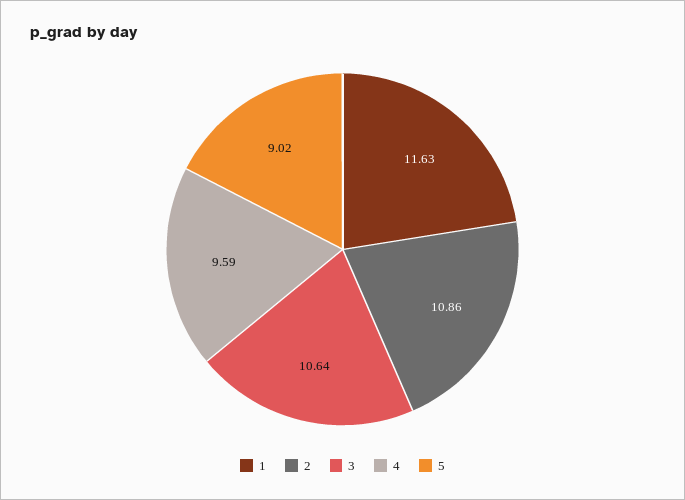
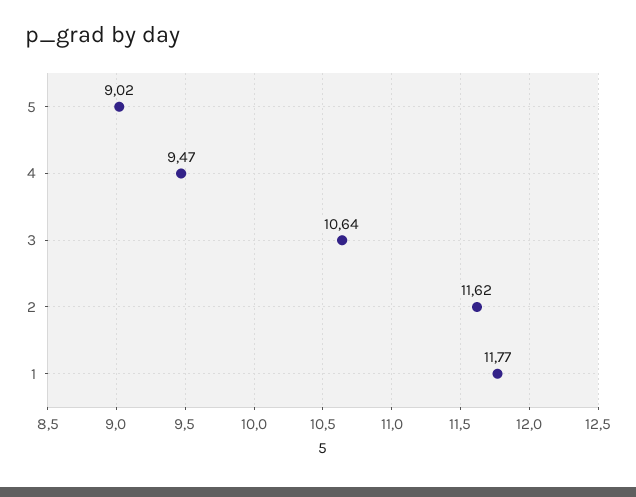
  {
-   "1": 11.63,
+   "1": 11.77,
-   "2": 10.86,
+   "2": 11.62,
    "3": 10.64,
-   "4": 9.59,
+   "4": 9.47,
    "5": 9.02
  }

